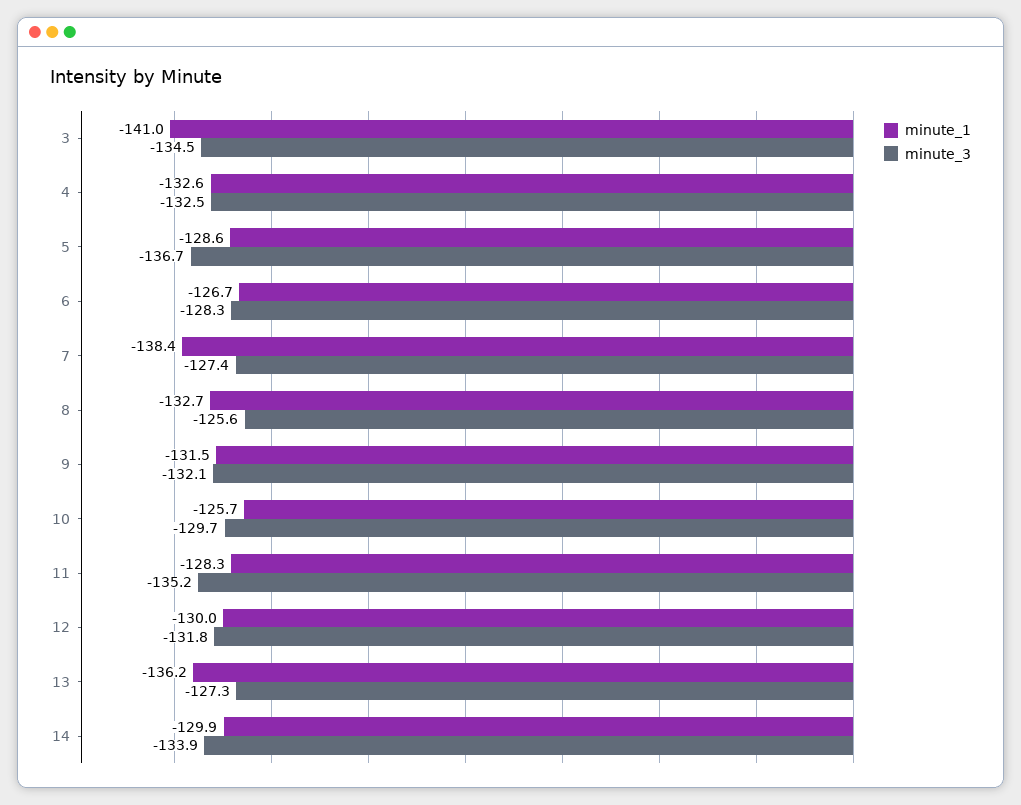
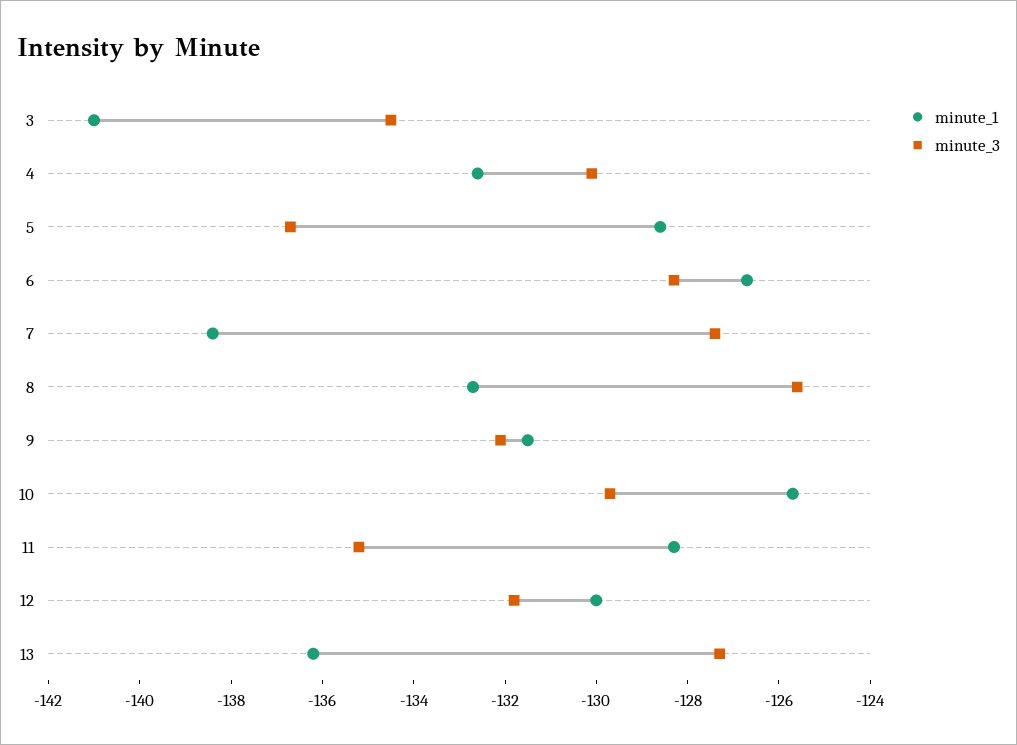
  {
    "minute_1": {
      "3": -141,
      "4": -132.6,
      "5": -128.6,
      "6": -126.7,
      "7": -138.4,
      "8": -132.7,
      "9": -131.5,
      "10": -125.7,
      "11": -128.3,
      "12": -130,
-     "13": -136.2,
+     "13": -136.2
-     "14": -129.9
    },
    "minute_3": {
      "3": -134.5,
-     "4": -132.5,
+     "4": -130,
      "5": -136.7,
      "6": -128.3,
      "7": -127.4,
      "8": -125.6,
      "9": -132.1,
      "10": -129.7,
      "11": -135.2,
      "12": -131.8,
-     "13": -127.3,
+     "13": -127.3
-     "14": -133.9
    }
  }

